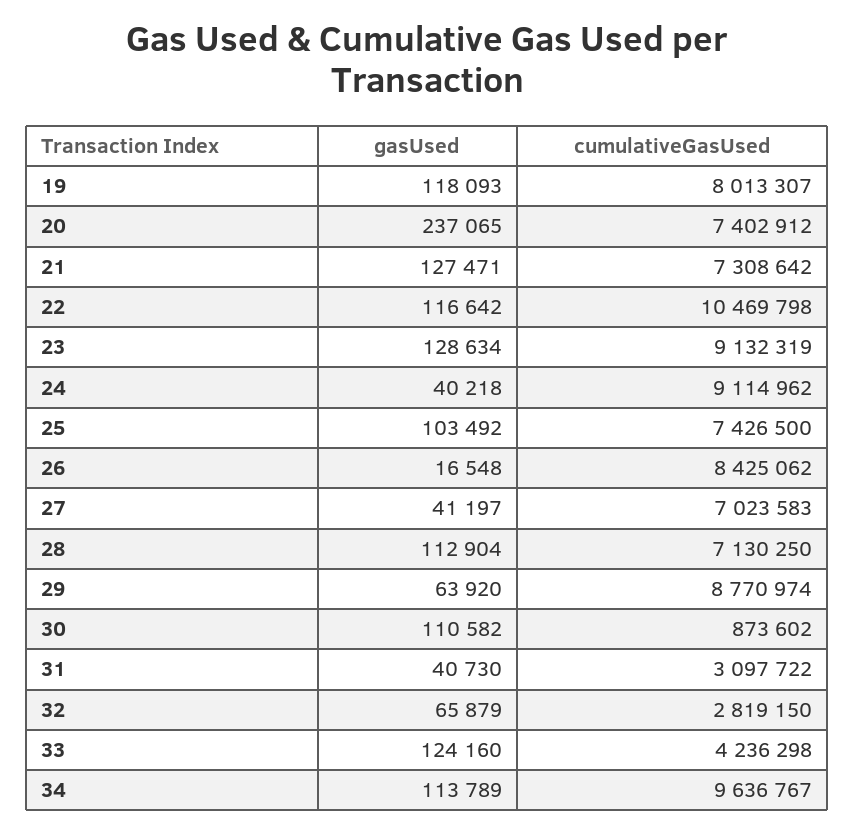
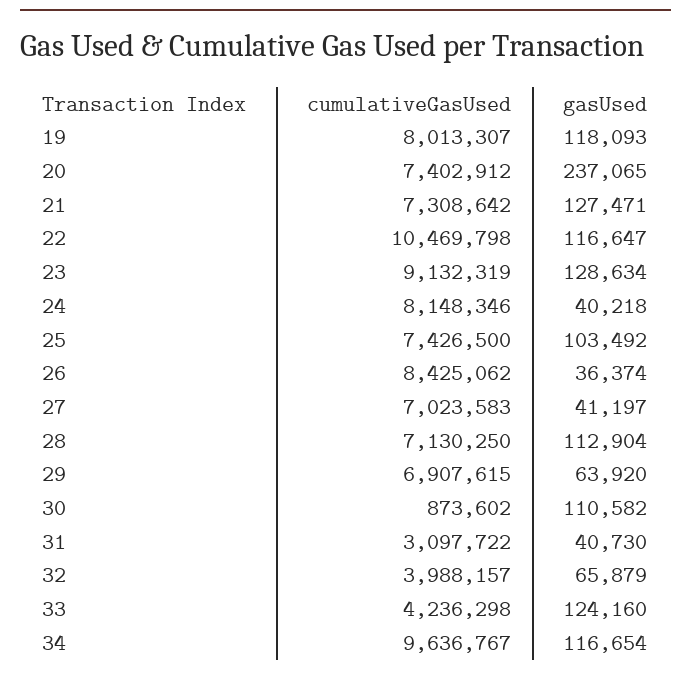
  {
    "gasUsed": {
      "19": 118093,
      "20": 237065,
      "21": 127471,
-     "22": 116642,
+     "22": 116647,
      "23": 128634,
      "24": 40218,
      "25": 103492,
-     "26": 16548,
+     "26": 36374,
      "27": 41197,
      "28": 112904,
      "29": 63920,
      "30": 110582,
      "31": 40730,
      "32": 65879,
      "33": 124160,
-     "34": 113789
+     "34": 116654
    },
    "cumulativeGasUsed": {
      "19": 8013307,
      "20": 7402912,
      "21": 7308642,
      "22": 10469798,
      "23": 9132319,
-     "24": 9114962,
+     "24": 8148346,
      "25": 7426500,
      "26": 8425062,
      "27": 7023583,
      "28": 7130250,
-     "29": 8770974,
+     "29": 6907615,
      "30": 873602,
      "31": 3097722,
-     "32": 2819150,
+     "32": 3988157,
      "33": 4236298,
      "34": 9636767
    }
  }

